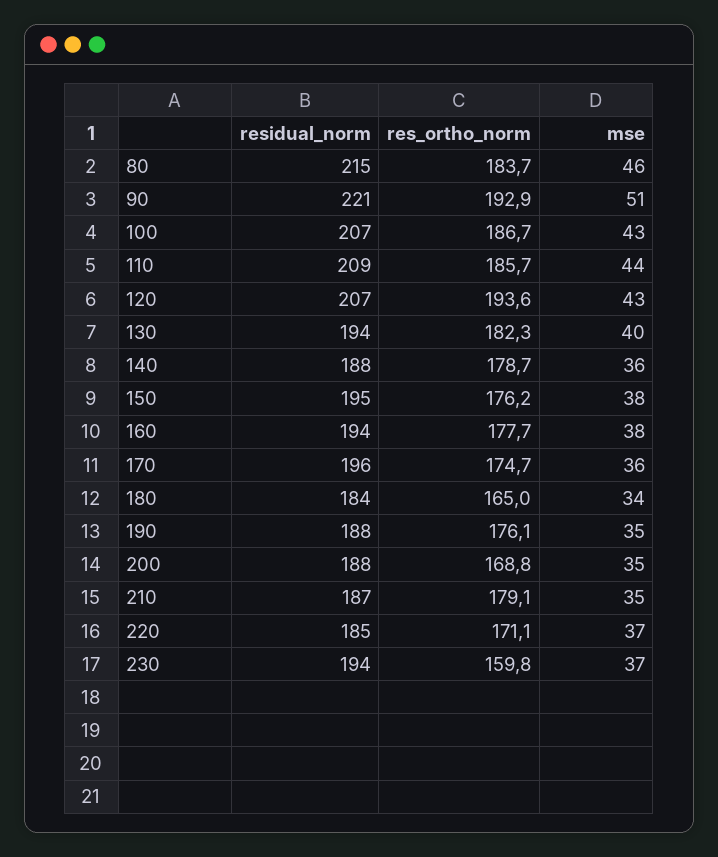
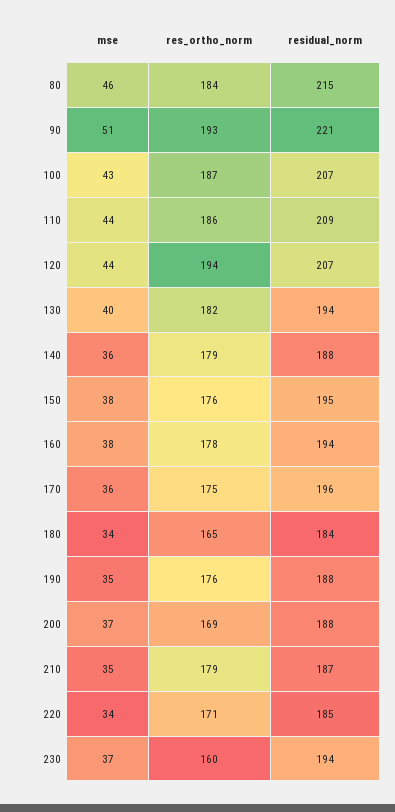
  {
    "residual_norm": {
      "80": 215,
      "90": 221,
      "100": 207,
      "110": 209,
      "120": 207,
      "130": 194,
      "140": 188,
      "150": 195,
      "160": 194,
      "170": 196,
      "180": 184,
      "190": 188,
      "200": 188,
      "210": 187,
      "220": 185,
      "230": 194
    },
    "res_ortho_norm": {
      "80": 183.7,
      "90": 192.9,
      "100": 186.7,
      "110": 185.7,
      "120": 193.6,
      "130": 182.3,
      "140": 178.7,
      "150": 176.2,
      "160": 177.7,
      "170": 174.7,
      "180": 165,
      "190": 176.1,
      "200": 168.8,
      "210": 179.1,
      "220": 171.1,
      "230": 159.8
    },
    "mse": {
      "80": 46,
      "90": 51,
      "100": 43,
      "110": 44,
-     "120": 43,
+     "120": 44,
      "130": 40,
      "140": 36,
      "150": 38,
      "160": 38,
      "170": 36,
      "180": 34,
      "190": 35,
-     "200": 35,
+     "200": 37,
      "210": 35,
-     "220": 37,
+     "220": 34,
      "230": 37
    }
  }

